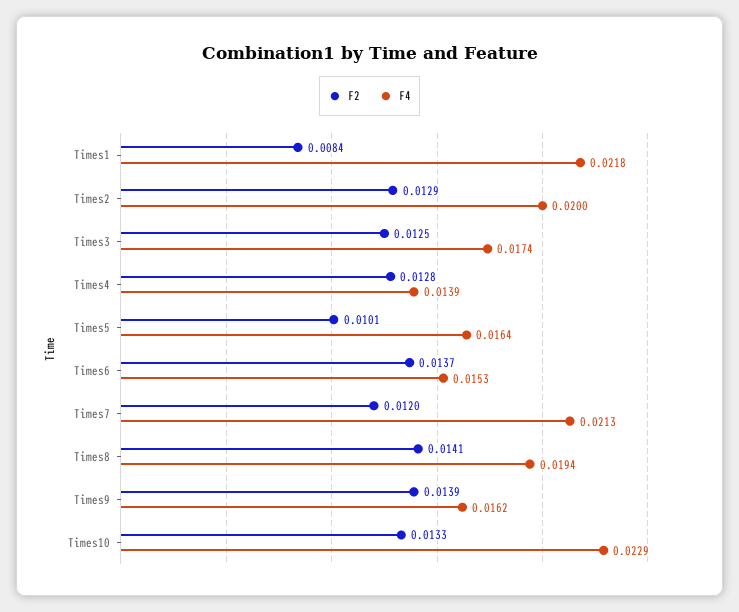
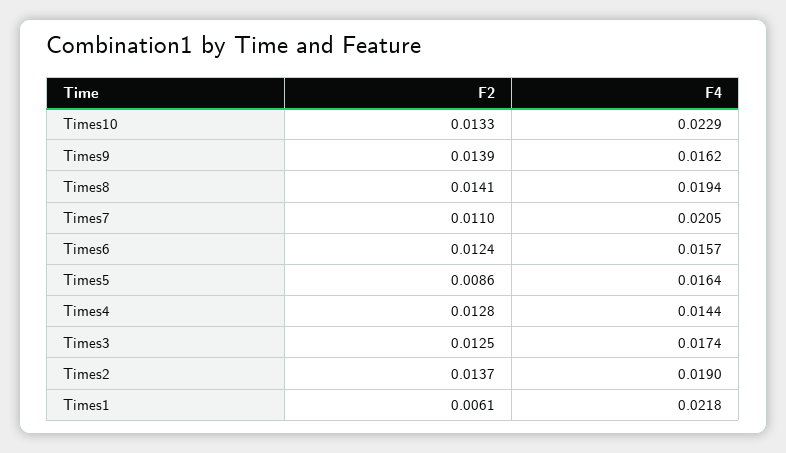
  {
    "F2": {
-     "Times1": 0.0084,
+     "Times1": 0.0061,
-     "Times2": 0.0129,
+     "Times2": 0.0137,
      "Times3": 0.0125,
      "Times4": 0.0128,
-     "Times5": 0.0101,
+     "Times5": 0.0086,
-     "Times6": 0.0137,
+     "Times6": 0.0124,
-     "Times7": 0.012,
+     "Times7": 0.011,
      "Times8": 0.0141,
      "Times9": 0.0139,
      "Times10": 0.0133
    },
    "F4": {
      "Times1": 0.0218,
-     "Times2": 0.02,
+     "Times2": 0.019,
      "Times3": 0.0174,
-     "Times4": 0.0139,
+     "Times4": 0.0144,
      "Times5": 0.0164,
-     "Times6": 0.0153,
+     "Times6": 0.0157,
-     "Times7": 0.0213,
+     "Times7": 0.0205,
      "Times8": 0.0194,
      "Times9": 0.0162,
      "Times10": 0.0229
    }
  }

